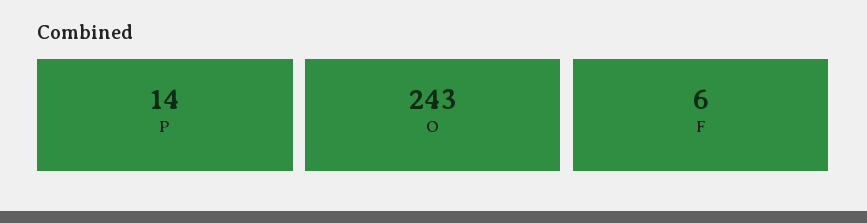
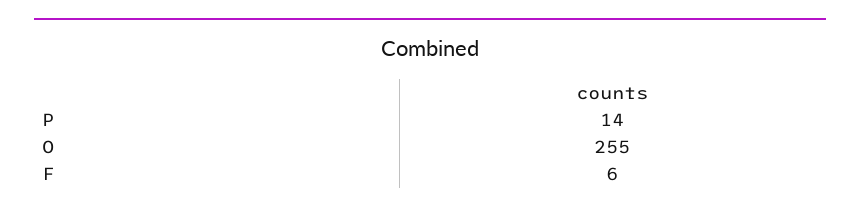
  {
    "P": 14,
-   "O": 243,
+   "O": 255,
    "F": 6
  }

